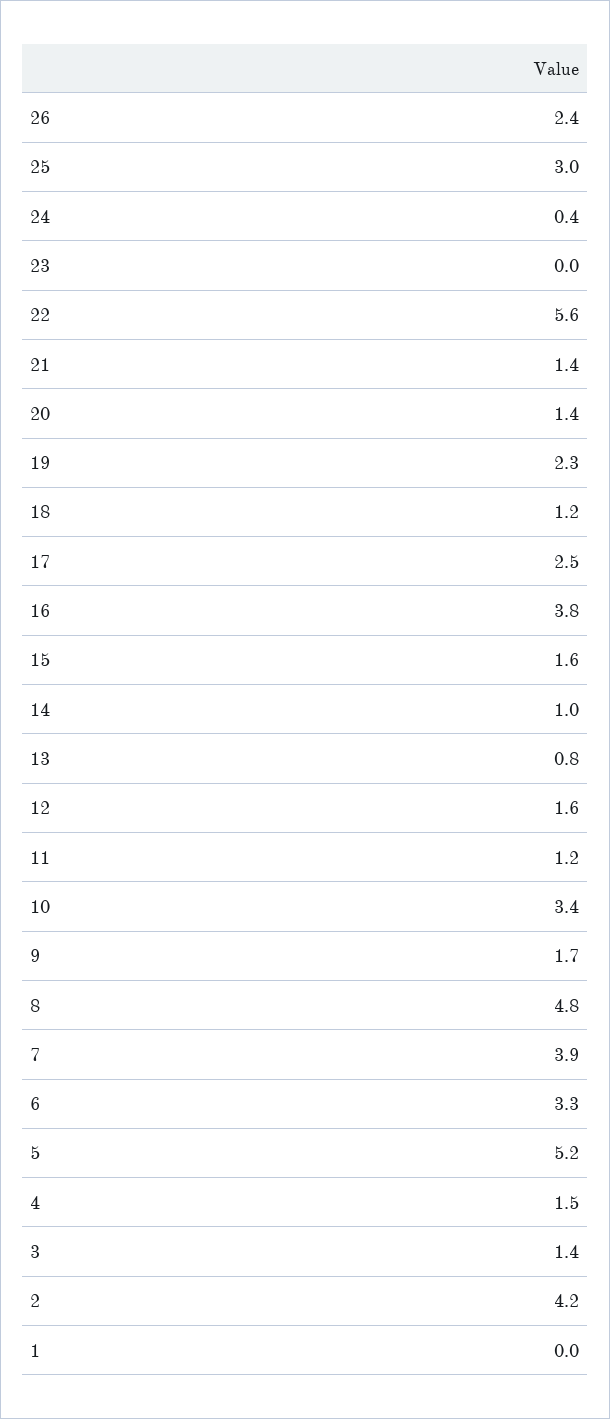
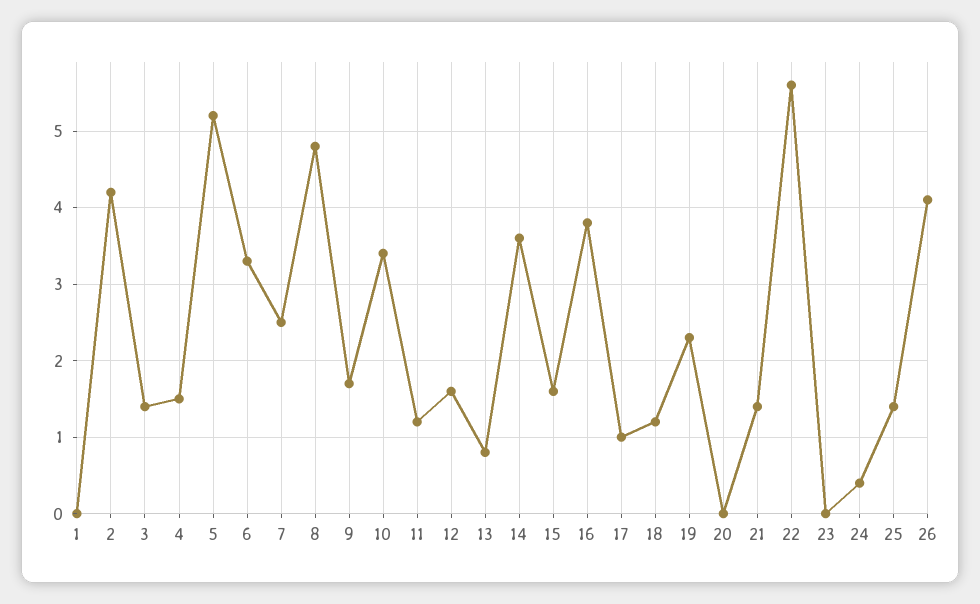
  {
-   "26": 2.4,
+   "26": 4.1,
-   "25": 3,
+   "25": 1.4,
    "24": 0.4,
    "23": 0,
    "22": 5.6,
    "21": 1.4,
-   "20": 1.4,
+   "20": 0,
    "19": 2.3,
    "18": 1.2,
-   "17": 2.5,
+   "17": 1,
    "16": 3.8,
    "15": 1.6,
-   "14": 1,
+   "14": 3.6,
    "13": 0.8,
    "12": 1.6,
    "11": 1.2,
    "10": 3.4,
    "9": 1.7,
    "8": 4.8,
-   "7": 3.9,
+   "7": 2.5,
    "6": 3.3,
    "5": 5.2,
    "4": 1.5,
    "3": 1.4,
    "2": 4.2,
    "1": 0
  }

